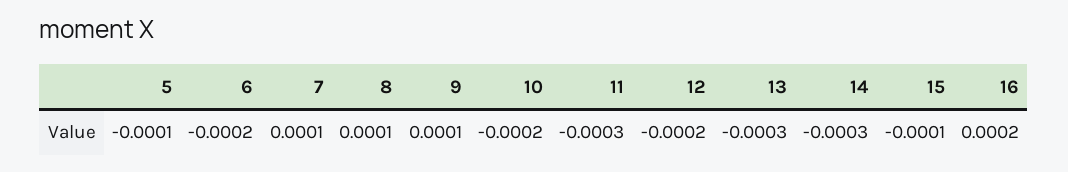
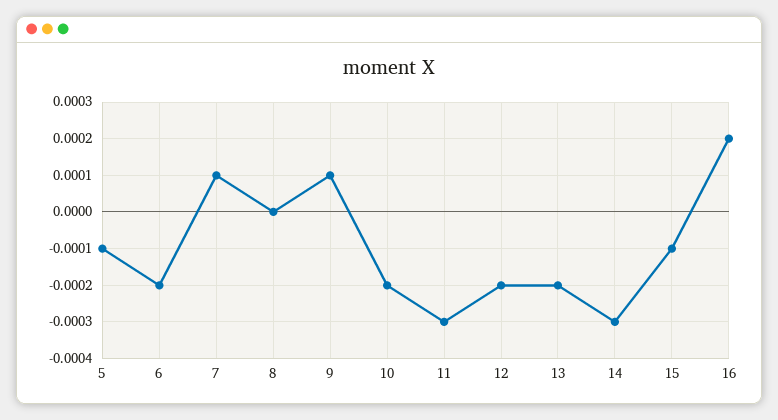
  {
    "5": -0.0001,
    "6": -0.0002,
    "7": 0.0001,
-   "8": 0.0001,
+   "8": 0,
    "9": 0.0001,
    "10": -0.0002,
    "11": -0.0003,
    "12": -0.0002,
-   "13": -0.0003,
+   "13": -0.0002,
    "14": -0.0003,
    "15": -0.0001,
    "16": 0.0002
  }

